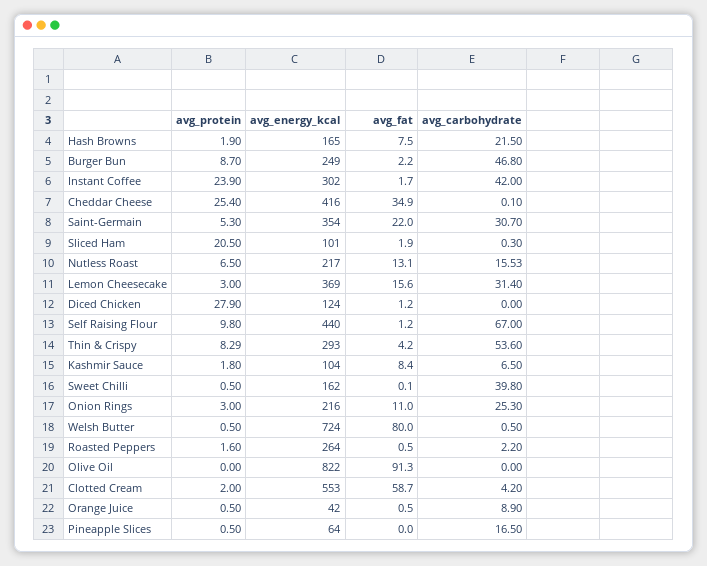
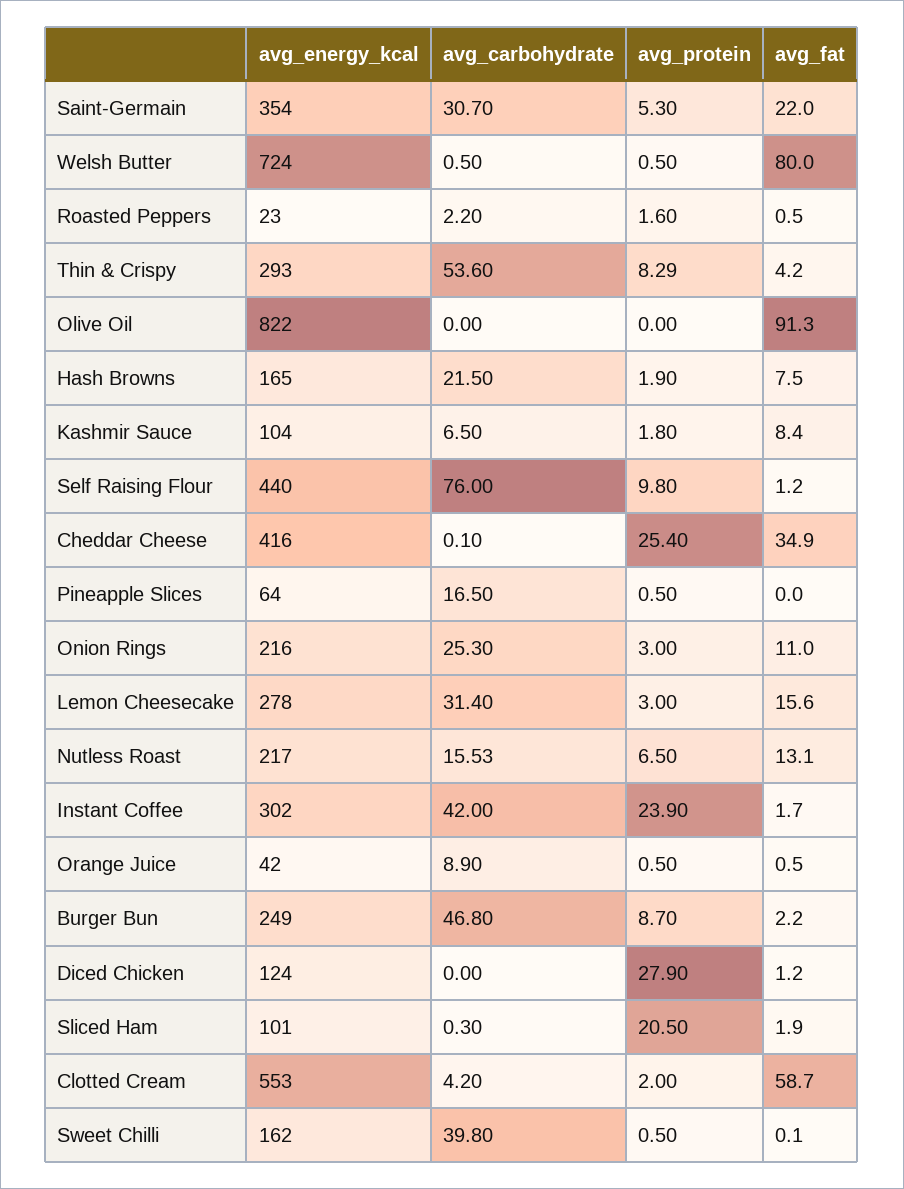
  {
    "avg_protein": {
      "Hash Browns": 1.9,
      "Burger Bun": 8.7,
      "Instant Coffee": 23.9,
      "Cheddar Cheese": 25.4,
      "Saint-Germain": 5.3,
      "Sliced Ham": 20.5,
      "Nutless Roast": 6.5,
      "Lemon Cheesecake": 3,
      "Diced Chicken": 27.9,
      "Self Raising Flour": 9.8,
      "Thin & Crispy": 8.29,
      "Kashmir Sauce": 1.8,
      "Sweet Chilli": 0.5,
      "Onion Rings": 3,
      "Welsh Butter": 0.5,
      "Roasted Peppers": 1.6,
      "Olive Oil": 0,
      "Clotted Cream": 2,
      "Orange Juice": 0.5,
      "Pineapple Slices": 0.5
    },
    "avg_energy_kcal": {
      "Hash Browns": 165,
      "Burger Bun": 249,
      "Instant Coffee": 302,
      "Cheddar Cheese": 416,
      "Saint-Germain": 354,
      "Sliced Ham": 101,
      "Nutless Roast": 217,
-     "Lemon Cheesecake": 369,
+     "Lemon Cheesecake": 278,
      "Diced Chicken": 124,
      "Self Raising Flour": 440,
      "Thin & Crispy": 293,
      "Kashmir Sauce": 104,
      "Sweet Chilli": 162,
      "Onion Rings": 216,
      "Welsh Butter": 724,
-     "Roasted Peppers": 264,
+     "Roasted Peppers": 23,
      "Olive Oil": 822,
      "Clotted Cream": 553,
      "Orange Juice": 42,
      "Pineapple Slices": 64
    },
    "avg_fat": {
      "Hash Browns": 7.5,
      "Burger Bun": 2.2,
      "Instant Coffee": 1.7,
      "Cheddar Cheese": 34.9,
      "Saint-Germain": 22,
      "Sliced Ham": 1.9,
      "Nutless Roast": 13.1,
      "Lemon Cheesecake": 15.6,
      "Diced Chicken": 1.2,
      "Self Raising Flour": 1.2,
      "Thin & Crispy": 4.2,
      "Kashmir Sauce": 8.4,
      "Sweet Chilli": 0.1,
      "Onion Rings": 11,
      "Welsh Butter": 80,
      "Roasted Peppers": 0.5,
      "Olive Oil": 91.3,
      "Clotted Cream": 58.7,
      "Orange Juice": 0.5,
      "Pineapple Slices": 0
    },
    "avg_carbohydrate": {
      "Hash Browns": 21.5,
      "Burger Bun": 46.8,
      "Instant Coffee": 42,
      "Cheddar Cheese": 0.1,
      "Saint-Germain": 30.7,
      "Sliced Ham": 0.3,
      "Nutless Roast": 15.53,
      "Lemon Cheesecake": 31.4,
      "Diced Chicken": 0,
-     "Self Raising Flour": 67,
+     "Self Raising Flour": 76,
      "Thin & Crispy": 53.6,
      "Kashmir Sauce": 6.5,
      "Sweet Chilli": 39.8,
      "Onion Rings": 25.3,
      "Welsh Butter": 0.5,
      "Roasted Peppers": 2.2,
      "Olive Oil": 0,
      "Clotted Cream": 4.2,
      "Orange Juice": 8.9,
      "Pineapple Slices": 16.5
    }
  }

